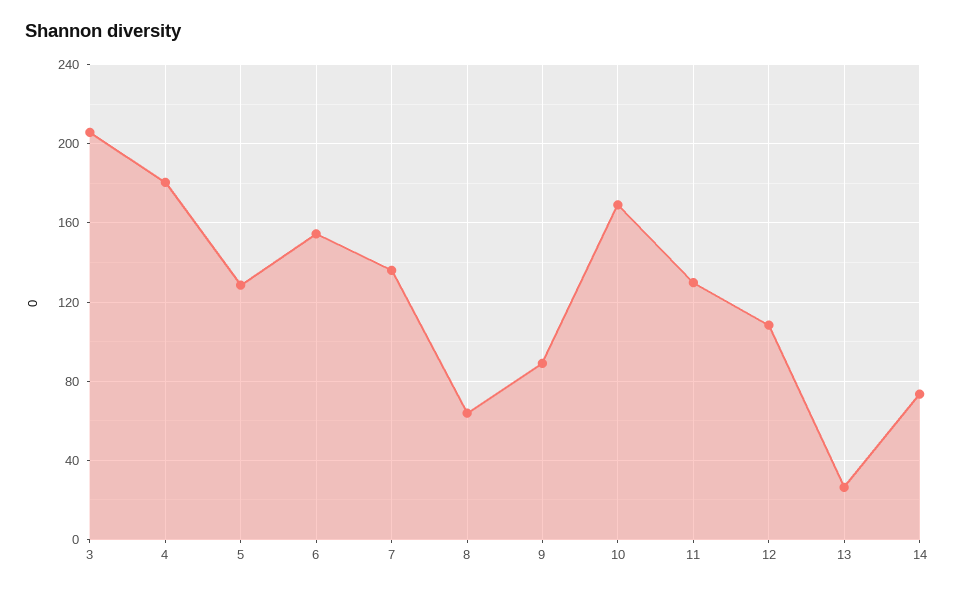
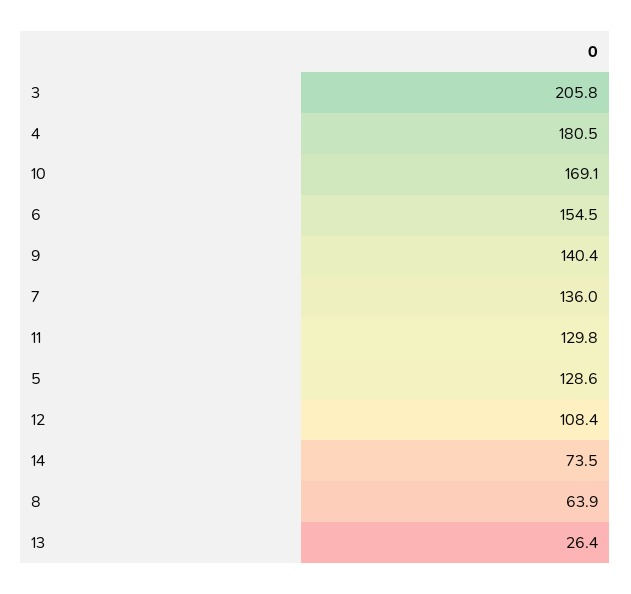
  {
    "3": 205.8,
    "4": 180.5,
    "5": 128.6,
    "6": 154.5,
    "7": 136,
    "8": 63.9,
-   "9": 90,
+   "9": 140.4,
    "10": 169.1,
    "11": 129.8,
    "12": 108.4,
    "13": 26.4,
    "14": 73.5
  }

